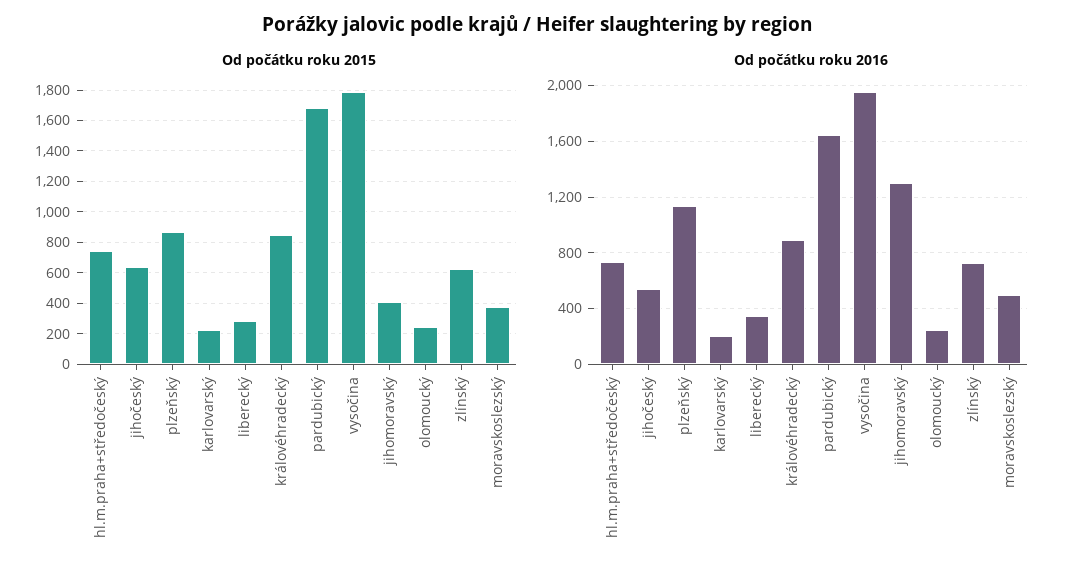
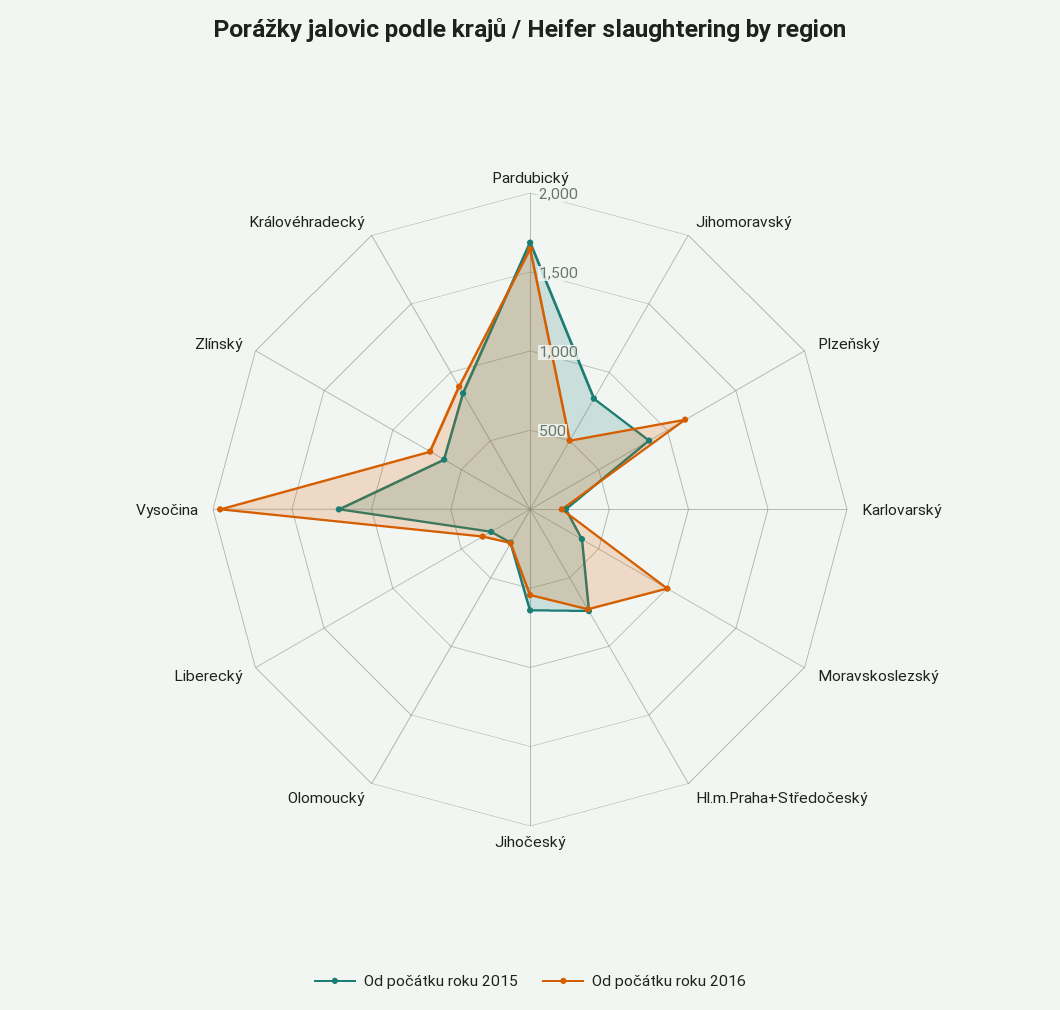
  {
    "Od počátku roku 2015": {
      "hl.m.praha+středočeský": 750,
      "jihočeský": 650,
      "plzeňský": 850,
      "karlovarský": 250,
      "liberecký": 300,
      "královéhradecký": 850,
      "pardubický": 1700,
-     "vysočina": 1800,
+     "vysočina": 1200,
-     "jihomoravský": 400,
+     "jihomoravský": 800,
      "olomoucký": 250,
      "zlínský": 650,
      "moravskoslezský": 400
    },
    "Od počátku roku 2016": {
      "hl.m.praha+středočeský": 750,
      "jihočeský": 550,
      "plzeňský": 1150,
      "karlovarský": 200,
      "liberecký": 350,
      "královéhradecký": 900,
      "pardubický": 1650,
      "vysočina": 1950,
-     "jihomoravský": 1300,
+     "jihomoravský": 500,
      "olomoucký": 250,
      "zlínský": 750,
-     "moravskoslezský": 500
+     "moravskoslezský": 1000
    }
  }

